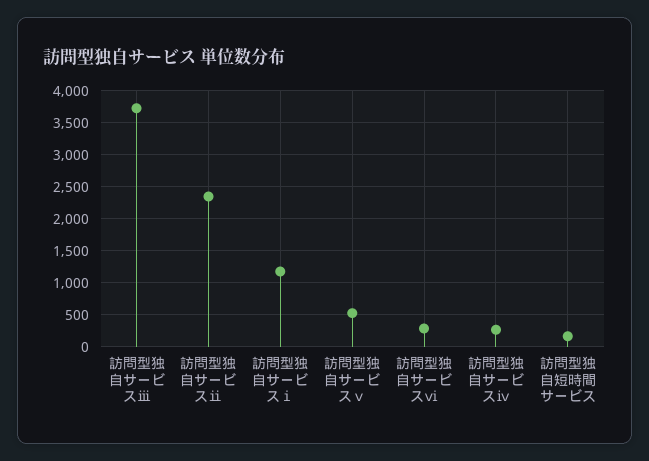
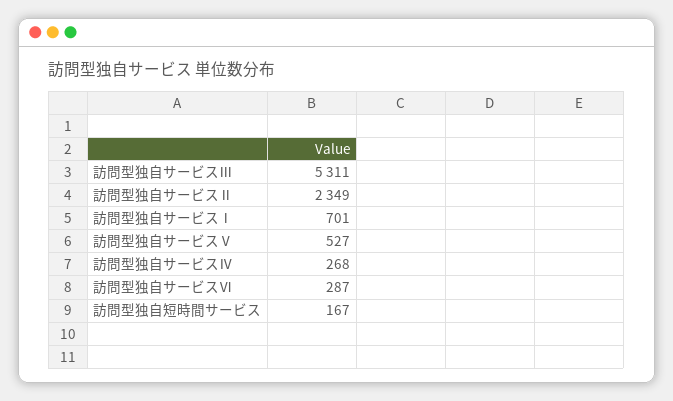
  {
-   "訪問型独自サービスⅲ": 3700,
+   "訪問型独自サービスⅲ": 5311,
    "訪問型独自サービスⅱ": 2349,
-   "訪問型独自サービスⅰ": 1200,
+   "訪問型独自サービスⅰ": 701,
    "訪問型独自サービスⅴ": 527,
    "訪問型独自サービスⅵ": 287,
    "訪問型独自サービスⅳ": 268,
    "訪問型独自短時間サービス": 167
  }

